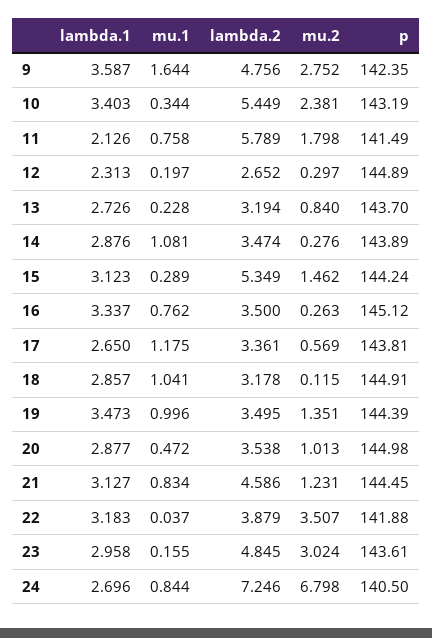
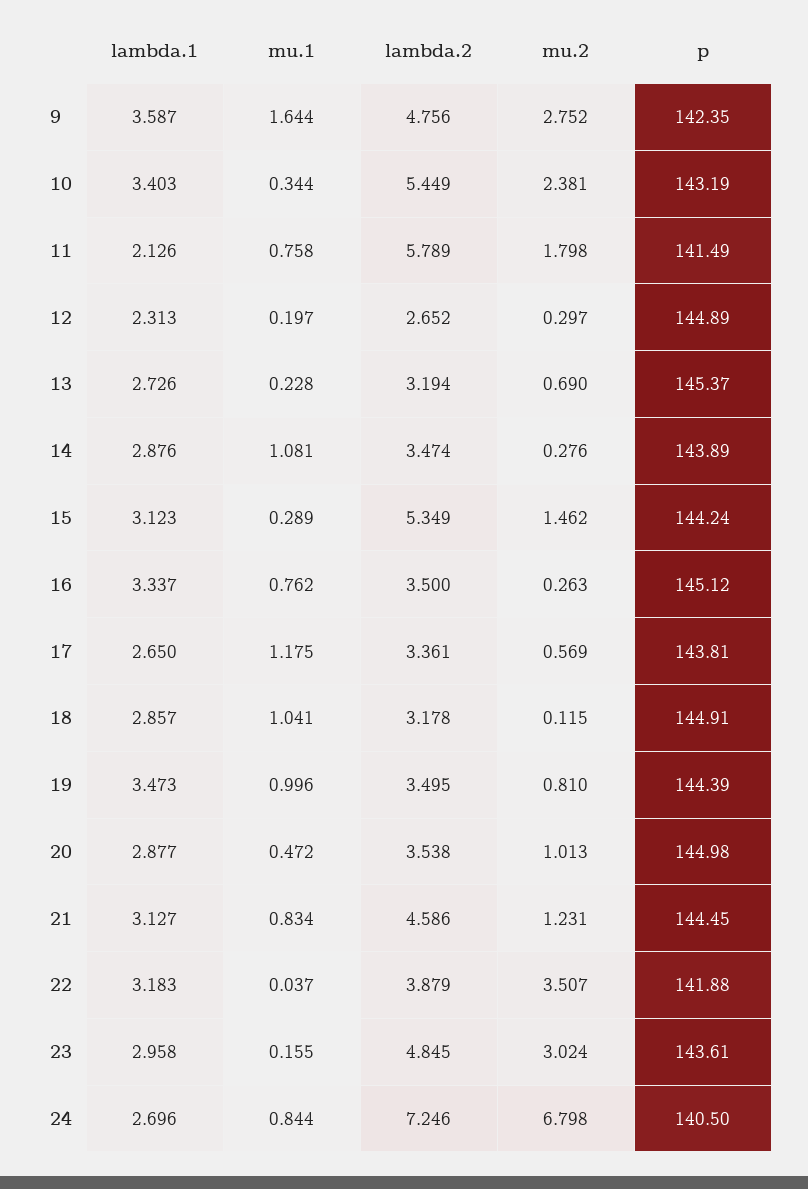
  {
    "lambda.1": {
      "9": 3.587,
      "10": 3.403,
      "11": 2.126,
      "12": 2.313,
      "13": 2.726,
      "14": 2.876,
      "15": 3.123,
      "16": 3.337,
      "17": 2.65,
      "18": 2.857,
      "19": 3.473,
      "20": 2.877,
      "21": 3.127,
      "22": 3.183,
      "23": 2.958,
      "24": 2.696
    },
    "mu.1": {
      "9": 1.644,
      "10": 0.344,
      "11": 0.758,
      "12": 0.197,
      "13": 0.228,
      "14": 1.081,
      "15": 0.289,
      "16": 0.762,
      "17": 1.175,
      "18": 1.041,
      "19": 0.996,
      "20": 0.472,
      "21": 0.834,
      "22": 0.037,
      "23": 0.155,
      "24": 0.844
    },
    "lambda.2": {
      "9": 4.756,
      "10": 5.449,
      "11": 5.789,
      "12": 2.652,
      "13": 3.194,
      "14": 3.474,
      "15": 5.349,
      "16": 3.5,
      "17": 3.361,
      "18": 3.178,
      "19": 3.495,
      "20": 3.538,
      "21": 4.586,
      "22": 3.879,
      "23": 4.845,
      "24": 7.246
    },
    "mu.2": {
      "9": 2.752,
      "10": 2.381,
      "11": 1.798,
      "12": 0.297,
-     "13": 0.84,
+     "13": 0.69,
      "14": 0.276,
      "15": 1.462,
      "16": 0.263,
      "17": 0.569,
      "18": 0.115,
-     "19": 1.351,
+     "19": 0.81,
      "20": 1.013,
      "21": 1.231,
      "22": 3.507,
      "23": 3.024,
      "24": 6.798
    },
    "p": {
      "9": 142.35,
      "10": 143.19,
      "11": 141.49,
      "12": 144.89,
-     "13": 143.7,
+     "13": 145.37,
      "14": 143.89,
      "15": 144.24,
      "16": 145.12,
      "17": 143.81,
      "18": 144.91,
      "19": 144.39,
      "20": 144.98,
      "21": 144.45,
      "22": 141.88,
      "23": 143.61,
      "24": 140.5
    }
  }

